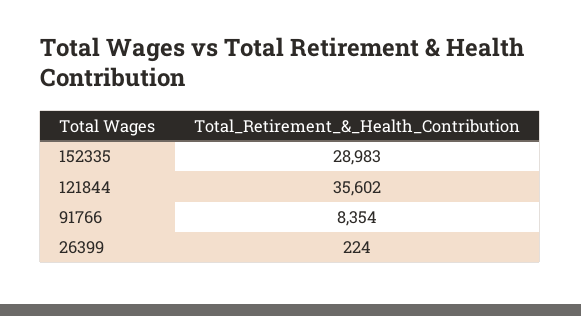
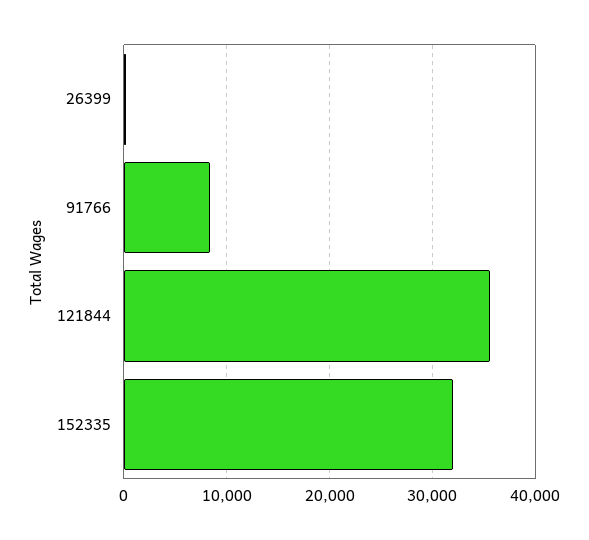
  {
-   "152335": 28983,
+   "152335": 32000,
    "121844": 35602,
    "91766": 8354,
    "26399": 224
  }

